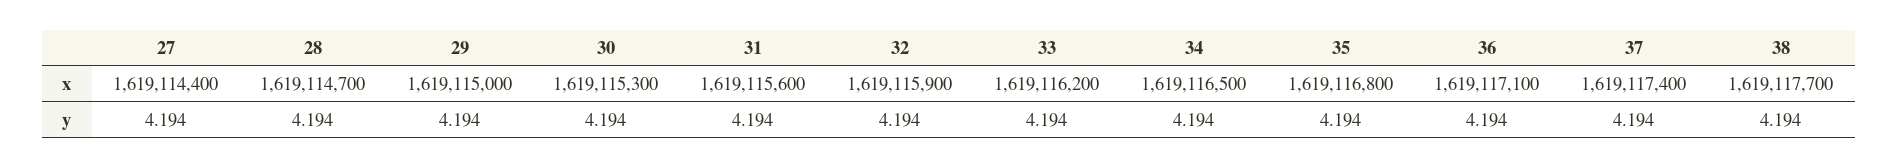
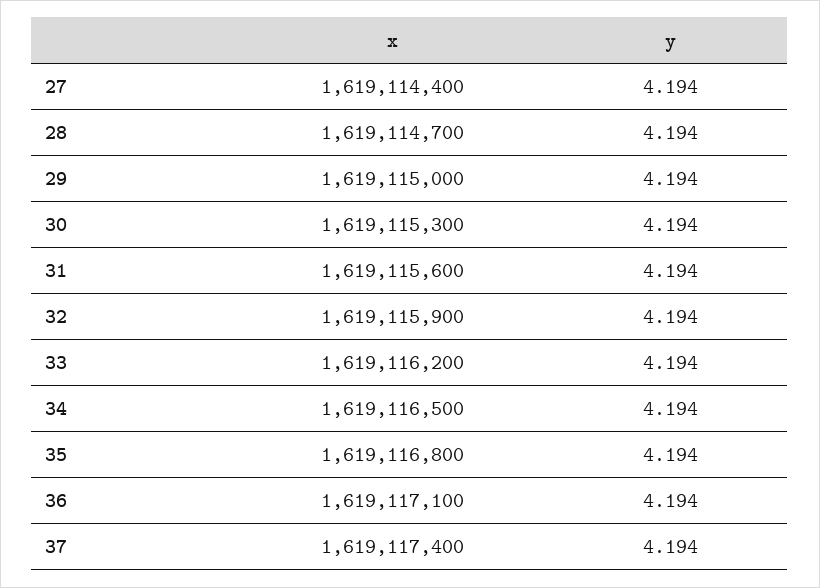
  {
    "27": {
      "x": 1619114400,
      "y": 4.194
    },
    "28": {
      "x": 1619114700,
      "y": 4.194
    },
    "29": {
      "x": 1619115000,
      "y": 4.194
    },
    "30": {
      "x": 1619115300,
      "y": 4.194
    },
    "31": {
      "x": 1619115600,
      "y": 4.194
    },
    "32": {
      "x": 1619115900,
      "y": 4.194
    },
    "33": {
      "x": 1619116200,
      "y": 4.194
    },
    "34": {
      "x": 1619116500,
      "y": 4.194
    },
    "35": {
      "x": 1619116800,
      "y": 4.194
    },
    "36": {
      "x": 1619117100,
      "y": 4.194
    },
    "37": {
      "x": 1619117400,
      "y": 4.194
-   },
+   }
-   "38": {
-     "x": 1619117700,
-     "y": 4.194
-   }
  }

